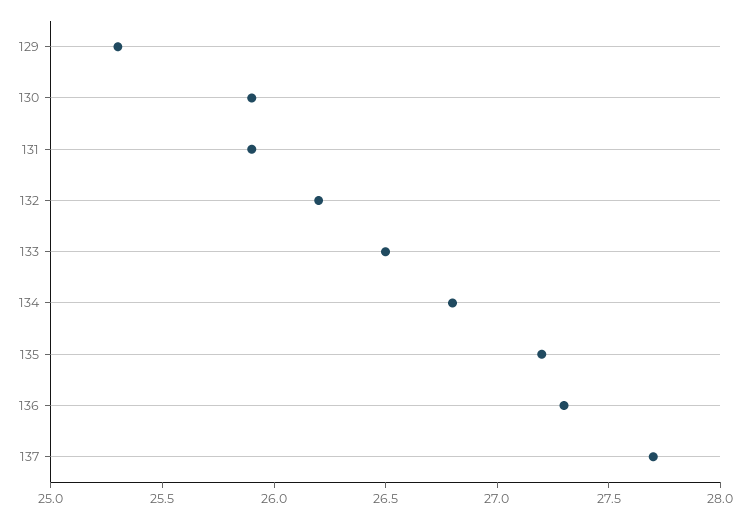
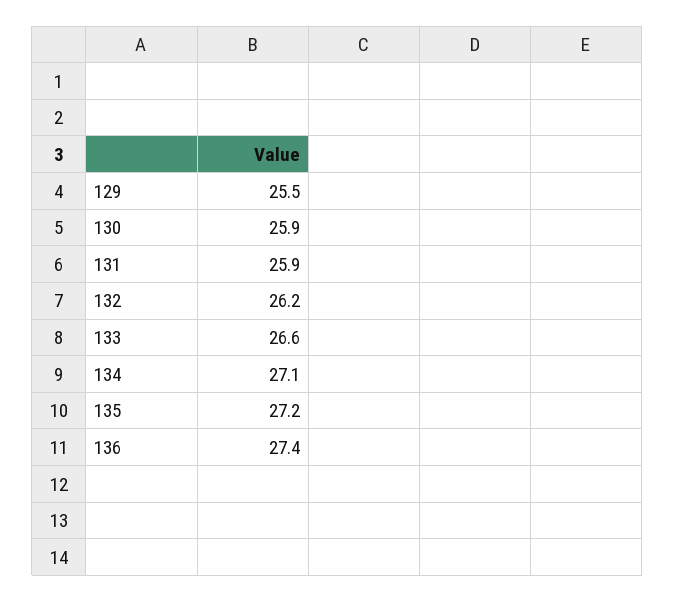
  {
-   "129": 25.3,
+   "129": 25.5,
    "130": 25.9,
    "131": 25.9,
    "132": 26.2,
-   "133": 26.5,
+   "133": 26.6,
-   "134": 26.8,
+   "134": 27.1,
    "135": 27.2,
-   "136": 27.3,
+   "136": 27.4
-   "137": 27.7
  }

